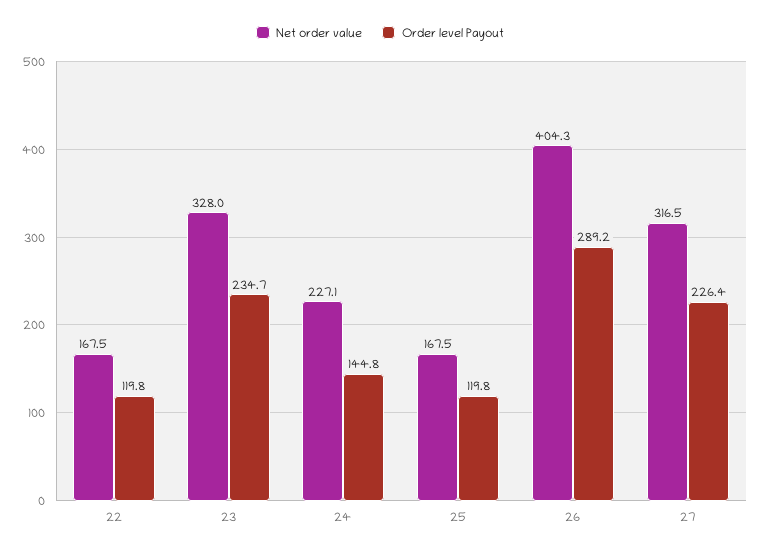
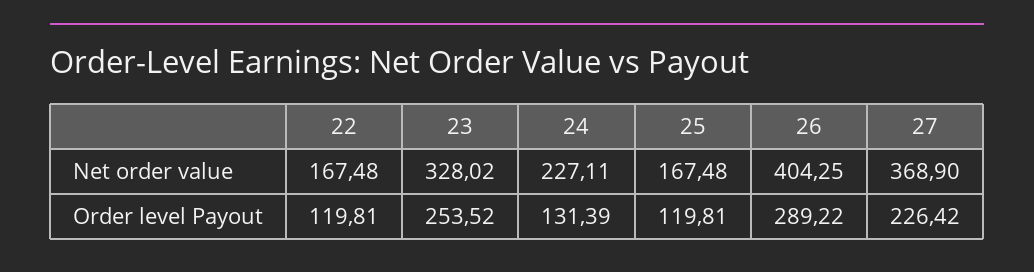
  {
    "Net order value": {
      "22": 167.48,
      "23": 328.02,
      "24": 227.11,
      "25": 167.48,
      "26": 404.25,
-     "27": 316.5
+     "27": 368.9
    },
    "Order level Payout": {
      "22": 119.81,
-     "23": 234.7,
+     "23": 253.52,
-     "24": 144.8,
+     "24": 131.39,
      "25": 119.81,
      "26": 289.22,
      "27": 226.42
    }
  }

